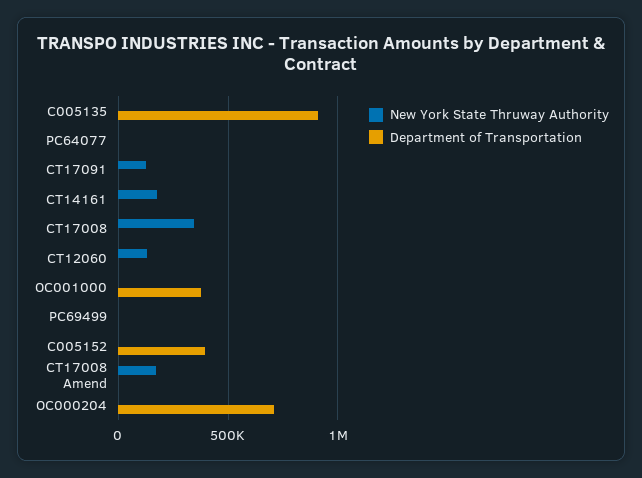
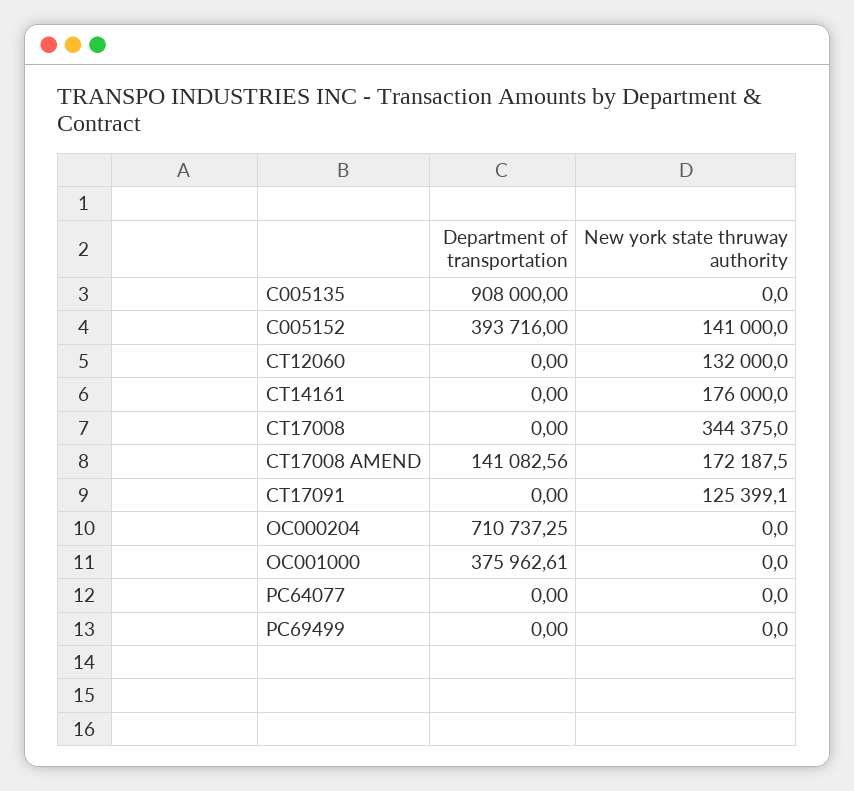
  {
    "New York State Thruway Authority": {
      "C005135": 0,
      "PC64077": 0,
      "CT17091": 125399.1,
      "CT14161": 176000,
      "CT17008": 344375,
      "CT12060": 132000,
      "OC001000": 0,
      "PC69499": 0,
-     "C005152": 0,
+     "C005152": 141000,
      "CT17008 Amend": 172187.5,
      "OC000204": 0
    },
    "Department of Transportation": {
      "C005135": 908000,
      "PC64077": 0,
      "CT17091": 0,
      "CT14161": 0,
      "CT17008": 0,
      "CT12060": 0,
      "OC001000": 375962.61,
      "PC69499": 0,
      "C005152": 393716,
-     "CT17008 Amend": 0,
+     "CT17008 Amend": 141082.56,
      "OC000204": 710737.25
    }
  }

